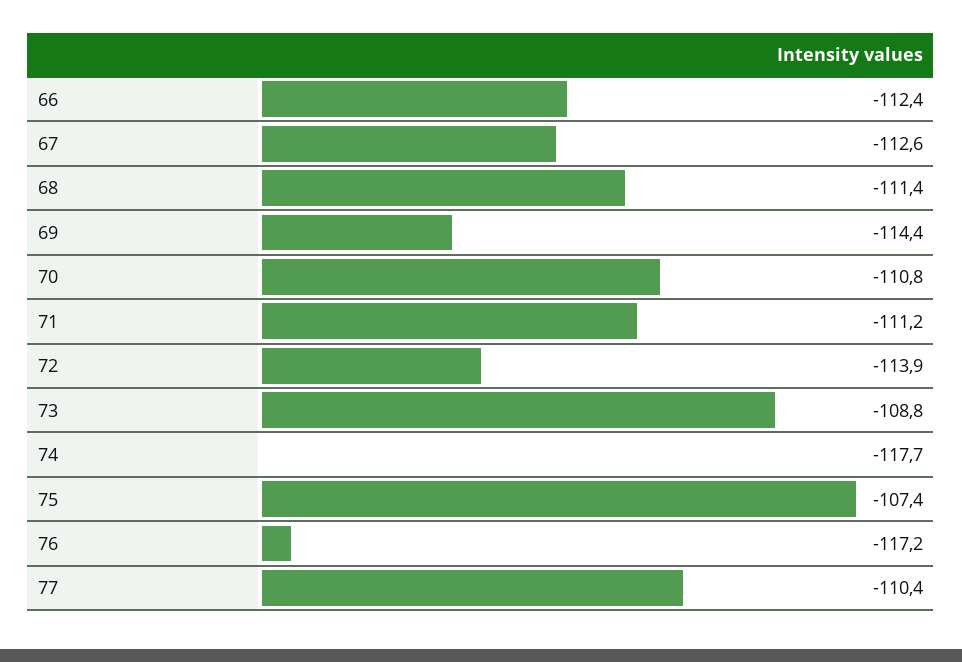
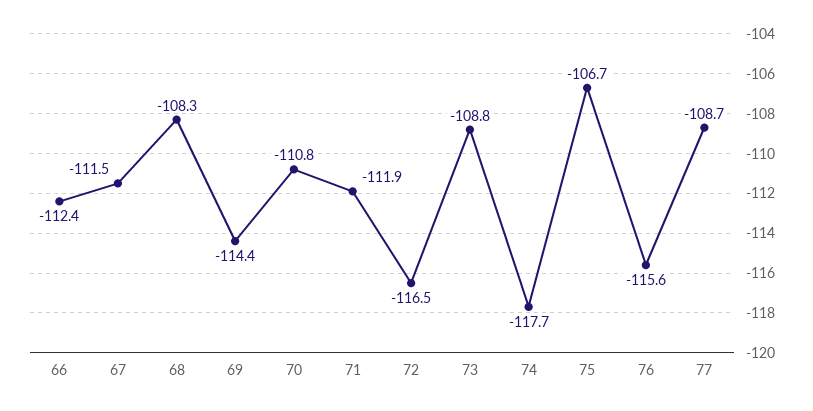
  {
    "66": -112.4,
-   "67": -112.6,
+   "67": -111.5,
-   "68": -111.4,
+   "68": -108.3,
    "69": -114.4,
    "70": -110.8,
-   "71": -111.2,
+   "71": -111.9,
-   "72": -113.9,
+   "72": -116.5,
    "73": -108.8,
    "74": -117.7,
-   "75": -107.4,
+   "75": -106.7,
-   "76": -117.2,
+   "76": -115.6,
-   "77": -110.4
+   "77": -108.7
  }

